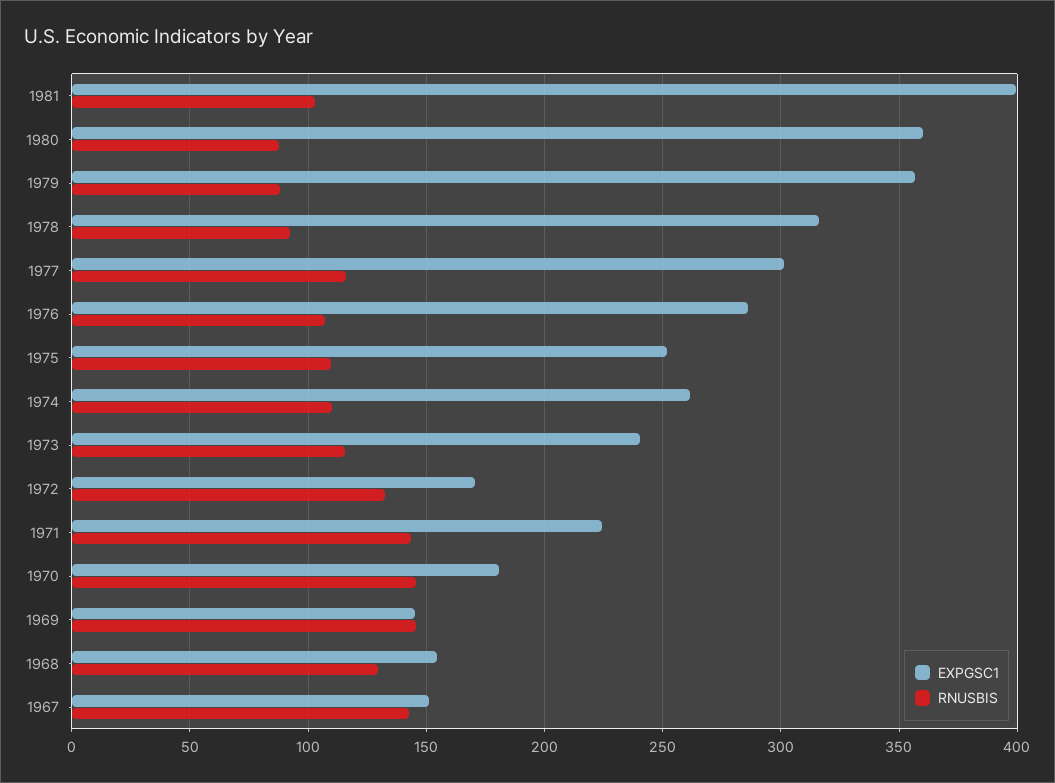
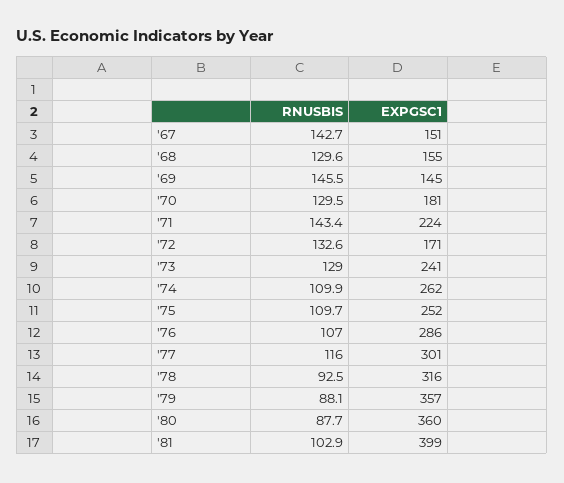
  {
    "EXPGSC1": {
      "1981": 399,
      "1980": 360,
      "1979": 357,
      "1978": 316,
      "1977": 301,
      "1976": 286,
      "1975": 252,
      "1974": 262,
      "1973": 241,
      "1972": 171,
      "1971": 224,
      "1970": 181,
      "1969": 145,
      "1968": 155,
      "1967": 151
    },
    "RNUSBIS": {
      "1981": 102.9,
      "1980": 87.7,
      "1979": 88.1,
      "1978": 92.5,
      "1977": 116,
      "1976": 107,
      "1975": 109.7,
      "1974": 109.9,
-     "1973": 115,
+     "1973": 129,
      "1972": 132.6,
      "1971": 143.4,
-     "1970": 145,
+     "1970": 129.5,
      "1969": 145.5,
      "1968": 129.6,
      "1967": 142.7
    }
  }

